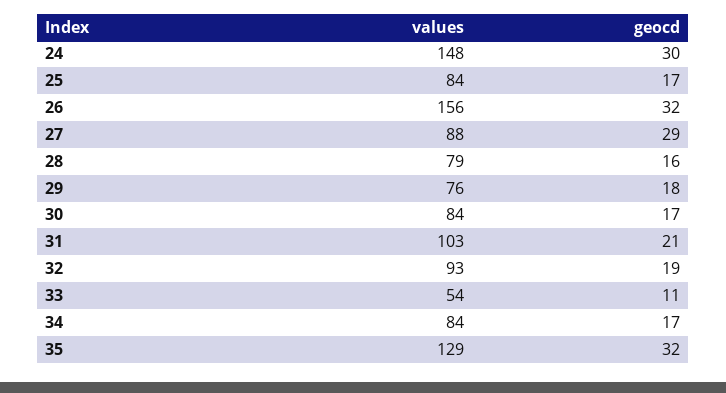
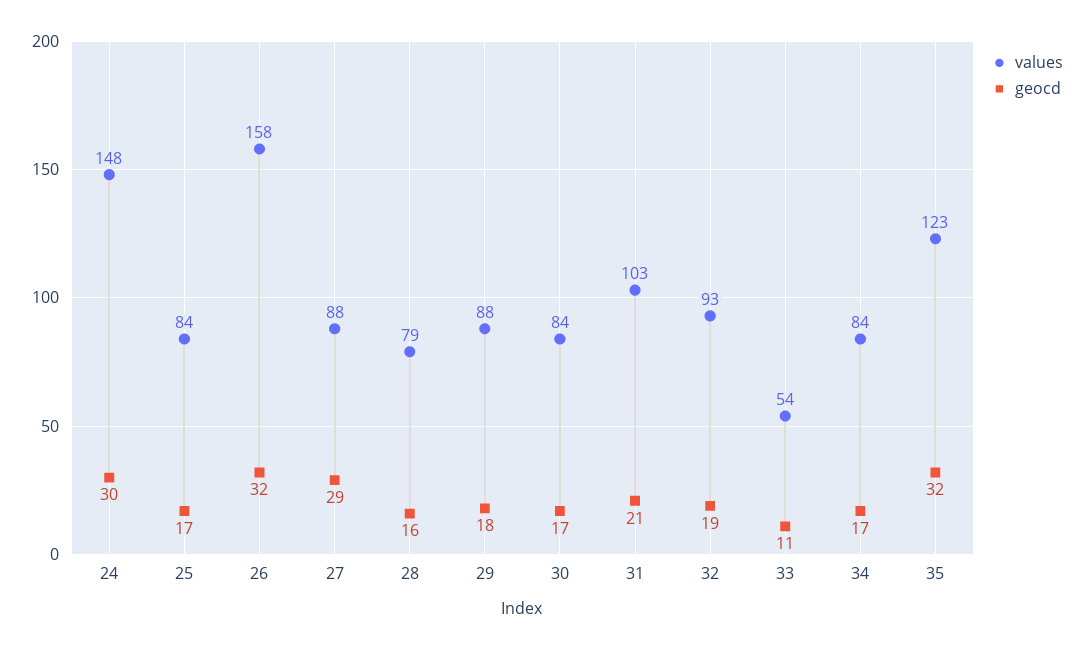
  {
    "values": {
      "24": 148,
      "25": 84,
-     "26": 156,
+     "26": 158,
      "27": 88,
      "28": 79,
-     "29": 76,
+     "29": 88,
      "30": 84,
      "31": 103,
      "32": 93,
      "33": 54,
      "34": 84,
-     "35": 129
+     "35": 123
    },
    "geocd": {
      "24": 30,
      "25": 17,
      "26": 32,
      "27": 29,
      "28": 16,
      "29": 18,
      "30": 17,
      "31": 21,
      "32": 19,
      "33": 11,
      "34": 17,
      "35": 32
    }
  }

